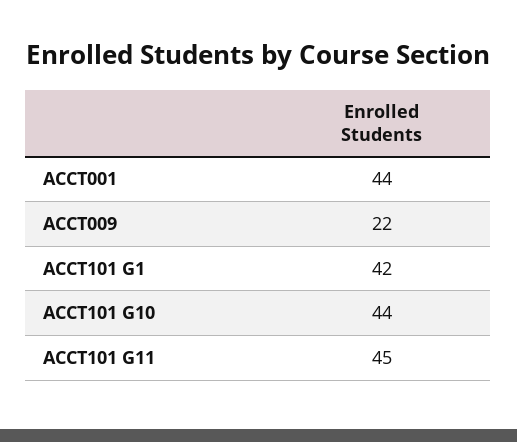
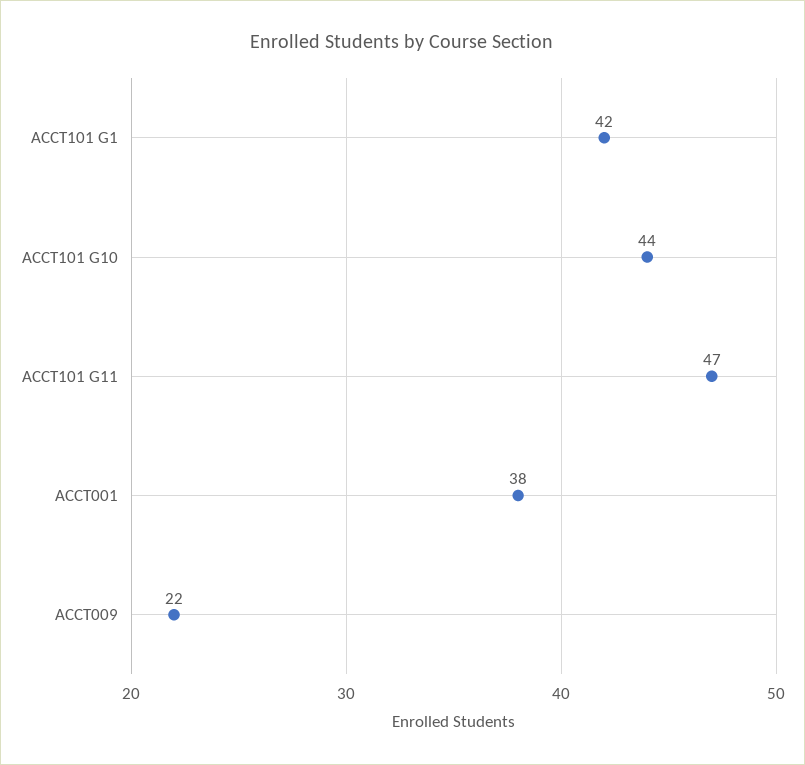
  {
-   "ACCT001": 44,
+   "ACCT001": 38,
    "ACCT009": 22,
    "ACCT101 G1": 42,
    "ACCT101 G10": 44,
-   "ACCT101 G11": 45
+   "ACCT101 G11": 47
  }

